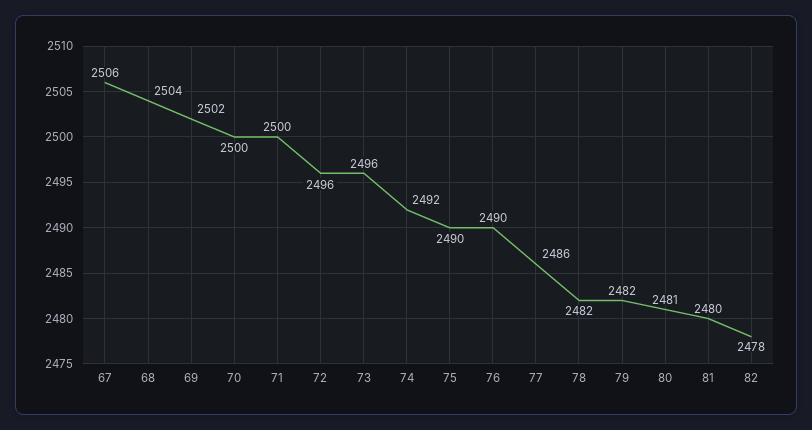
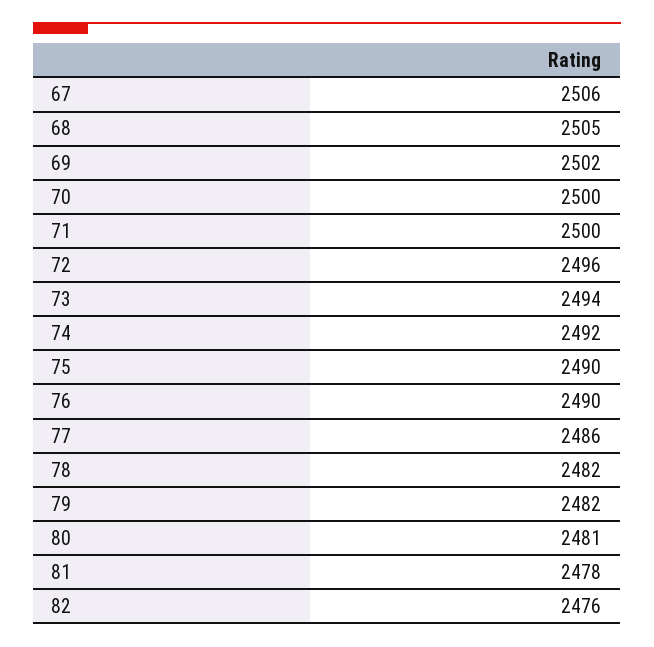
  {
    "67": 2506,
-   "68": 2504,
+   "68": 2505,
    "69": 2502,
    "70": 2500,
    "71": 2500,
    "72": 2496,
-   "73": 2496,
+   "73": 2494,
    "74": 2492,
    "75": 2490,
    "76": 2490,
    "77": 2486,
    "78": 2482,
    "79": 2482,
    "80": 2481,
-   "81": 2480,
+   "81": 2478,
-   "82": 2478
+   "82": 2476
  }

